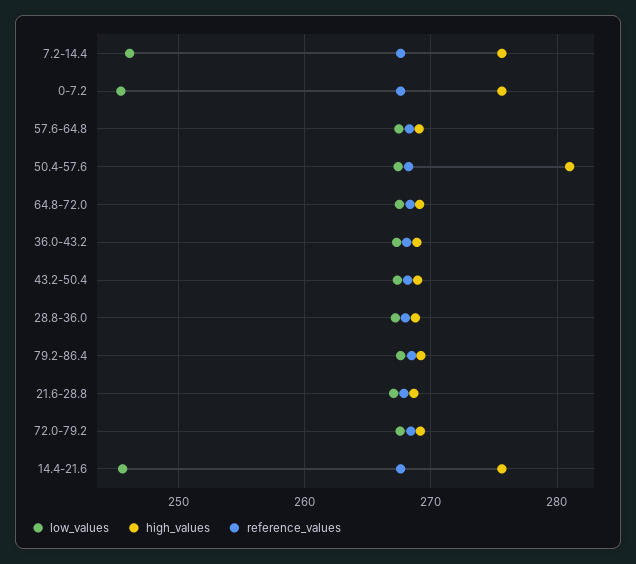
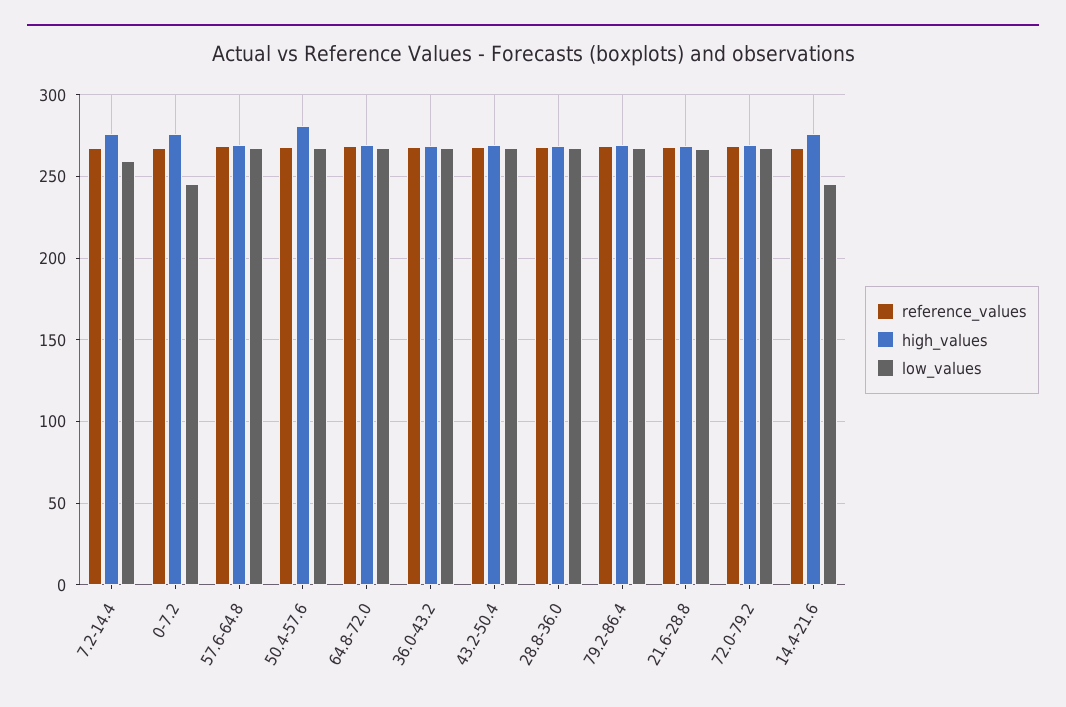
  {
    "low_values": {
-     "7.2-14.4": 246,
+     "7.2-14.4": 260,
      "0-7.2": 245,
      "57.6-64.8": 267,
      "50.4-57.6": 267,
      "64.8-72.0": 268,
      "36.0-43.2": 267,
      "43.2-50.4": 267,
      "28.8-36.0": 267,
      "79.2-86.4": 268,
      "21.6-28.8": 267,
      "72.0-79.2": 268,
      "14.4-21.6": 246
    },
    "high_values": {
      "7.2-14.4": 276,
      "0-7.2": 276,
      "57.6-64.8": 269,
      "50.4-57.6": 281,
      "64.8-72.0": 269,
      "36.0-43.2": 269,
      "43.2-50.4": 269,
      "28.8-36.0": 269,
      "79.2-86.4": 269,
      "21.6-28.8": 269,
      "72.0-79.2": 269,
      "14.4-21.6": 276
    },
    "reference_values": {
      "7.2-14.4": 268,
      "0-7.2": 268,
      "57.6-64.8": 268,
      "50.4-57.6": 268,
      "64.8-72.0": 268,
      "36.0-43.2": 268,
      "43.2-50.4": 268,
      "28.8-36.0": 268,
      "79.2-86.4": 268,
      "21.6-28.8": 268,
      "72.0-79.2": 268,
      "14.4-21.6": 268
    }
  }

